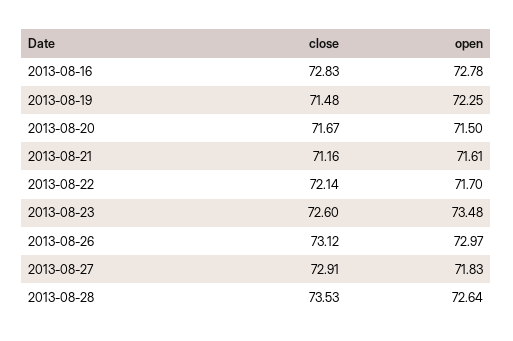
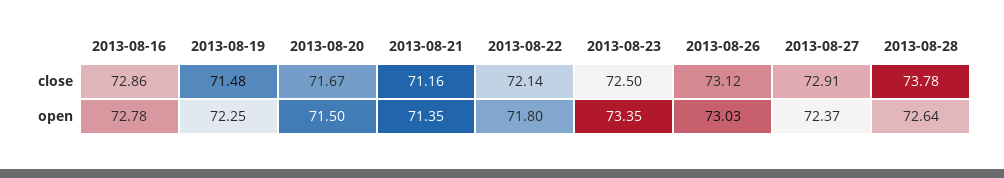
  {
    "close": {
-     "2013-08-16": 72.83,
+     "2013-08-16": 72.86,
      "2013-08-19": 71.48,
      "2013-08-20": 71.67,
      "2013-08-21": 71.16,
      "2013-08-22": 72.14,
-     "2013-08-23": 72.6,
+     "2013-08-23": 72.5,
      "2013-08-26": 73.12,
      "2013-08-27": 72.91,
-     "2013-08-28": 73.53
+     "2013-08-28": 73.78
    },
    "open": {
      "2013-08-16": 72.78,
      "2013-08-19": 72.25,
      "2013-08-20": 71.5,
-     "2013-08-21": 71.61,
+     "2013-08-21": 71.35,
-     "2013-08-22": 71.7,
+     "2013-08-22": 71.8,
-     "2013-08-23": 73.48,
+     "2013-08-23": 73.35,
-     "2013-08-26": 72.97,
+     "2013-08-26": 73.03,
-     "2013-08-27": 71.83,
+     "2013-08-27": 72.37,
      "2013-08-28": 72.64
    }
  }

